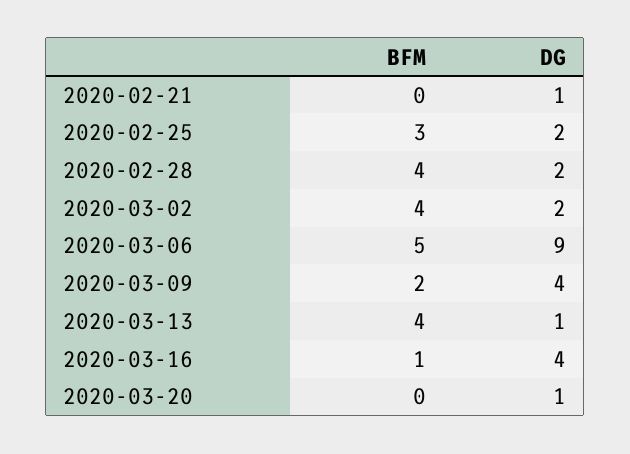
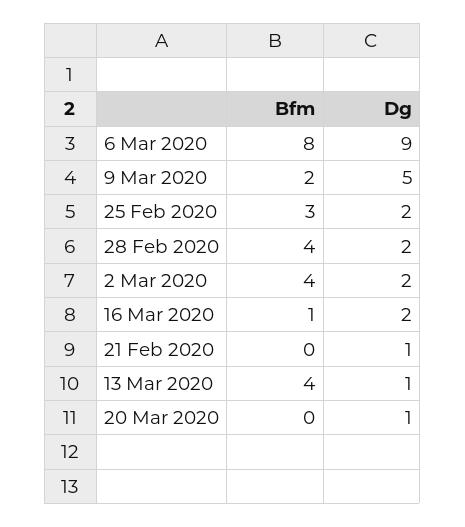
  {
    "BFM": {
      "2020-02-21": 0,
      "2020-02-25": 3,
      "2020-02-28": 4,
      "2020-03-02": 4,
-     "2020-03-06": 5,
+     "2020-03-06": 8,
      "2020-03-09": 2,
      "2020-03-13": 4,
      "2020-03-16": 1,
      "2020-03-20": 0
    },
    "DG": {
      "2020-02-21": 1,
      "2020-02-25": 2,
      "2020-02-28": 2,
      "2020-03-02": 2,
      "2020-03-06": 9,
-     "2020-03-09": 4,
+     "2020-03-09": 5,
      "2020-03-13": 1,
-     "2020-03-16": 4,
+     "2020-03-16": 2,
      "2020-03-20": 1
    }
  }

